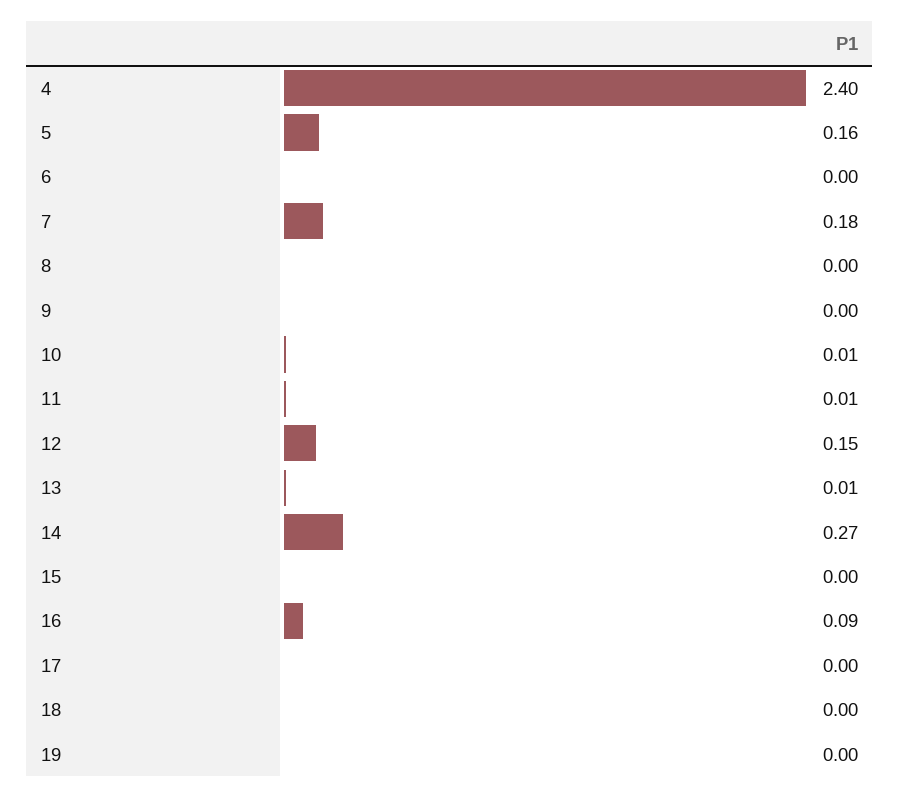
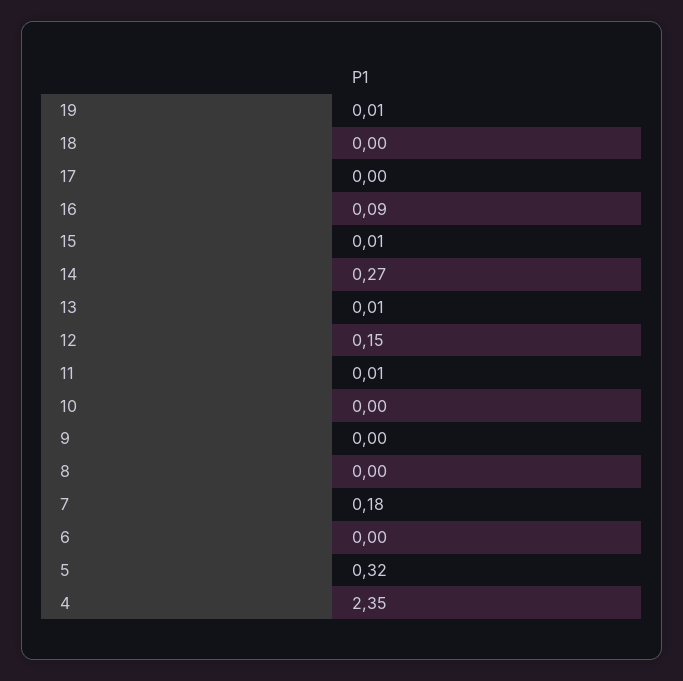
  {
-   "4": 2.4,
+   "4": 2.35,
-   "5": 0.16,
+   "5": 0.32,
    "6": 0,
    "7": 0.18,
    "8": 0,
    "9": 0,
-   "10": 0.01,
+   "10": 0,
    "11": 0.01,
    "12": 0.15,
    "13": 0.01,
    "14": 0.27,
-   "15": 0,
+   "15": 0.01,
    "16": 0.09,
    "17": 0,
    "18": 0,
-   "19": 0
+   "19": 0.01
  }

